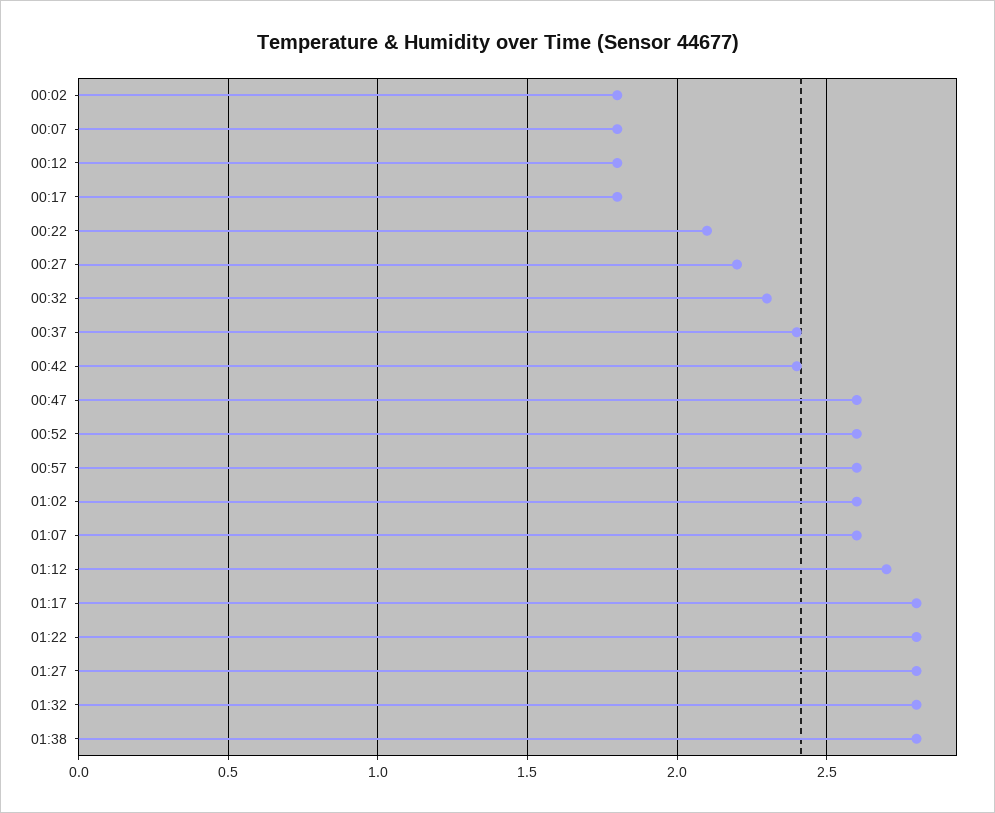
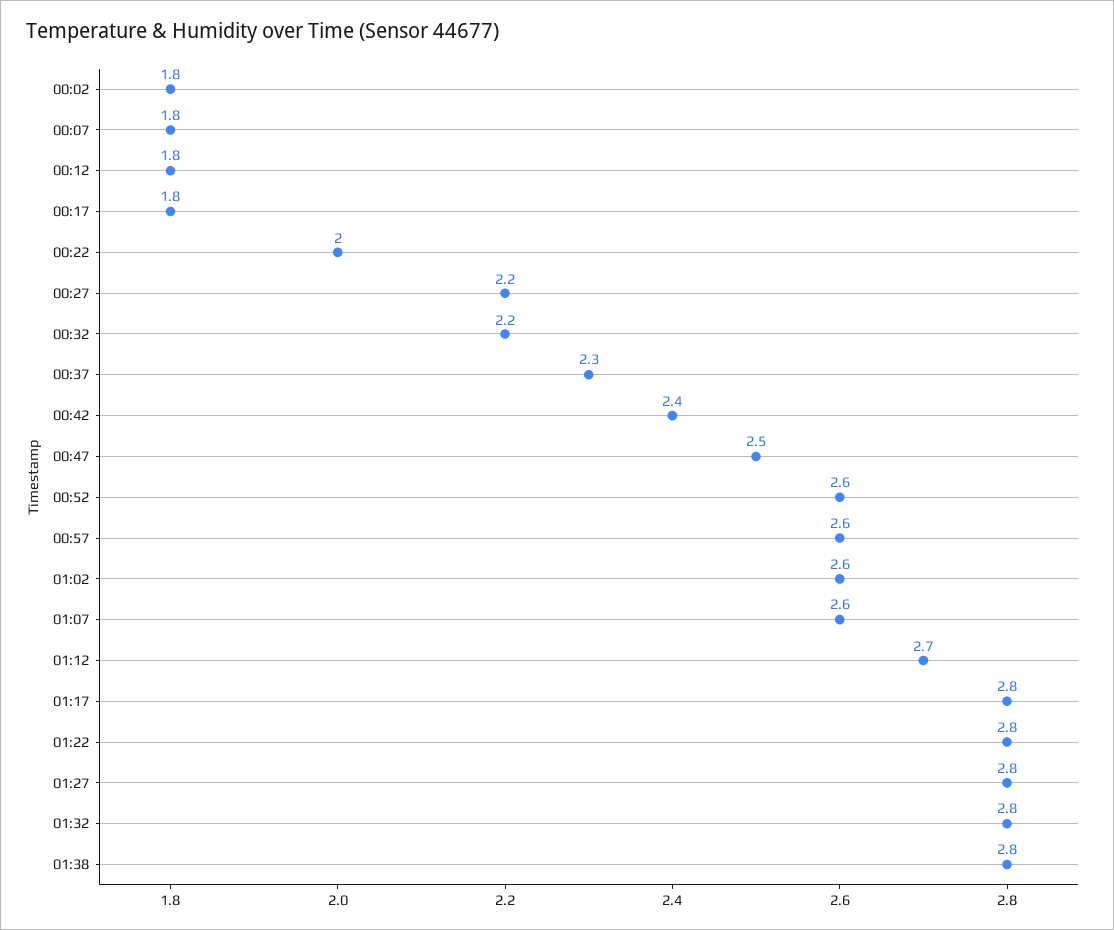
  {
    "00:02": 1.8,
    "00:07": 1.8,
    "00:12": 1.8,
    "00:17": 1.8,
-   "00:22": 2.1,
+   "00:22": 2,
    "00:27": 2.2,
-   "00:32": 2.3,
+   "00:32": 2.2,
-   "00:37": 2.4,
+   "00:37": 2.3,
    "00:42": 2.4,
-   "00:47": 2.6,
+   "00:47": 2.5,
    "00:52": 2.6,
    "00:57": 2.6,
    "01:02": 2.6,
    "01:07": 2.6,
    "01:12": 2.7,
    "01:17": 2.8,
    "01:22": 2.8,
    "01:27": 2.8,
    "01:32": 2.8,
    "01:38": 2.8
  }

